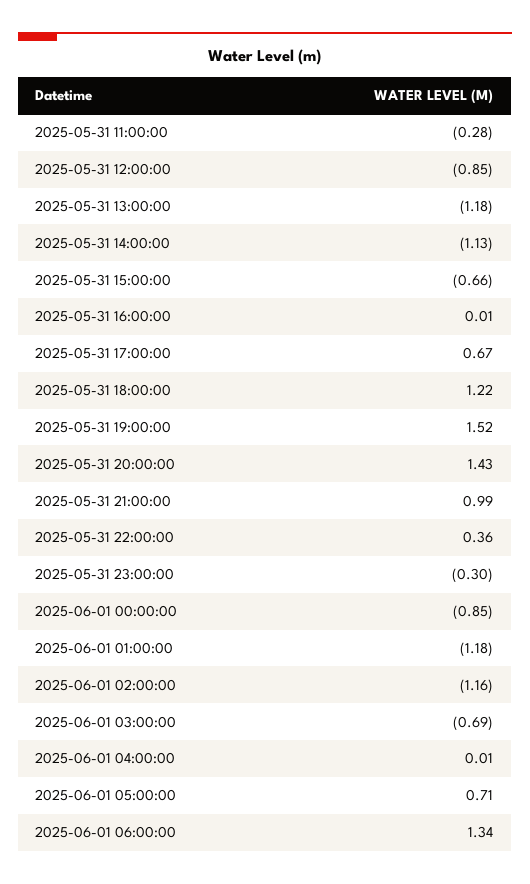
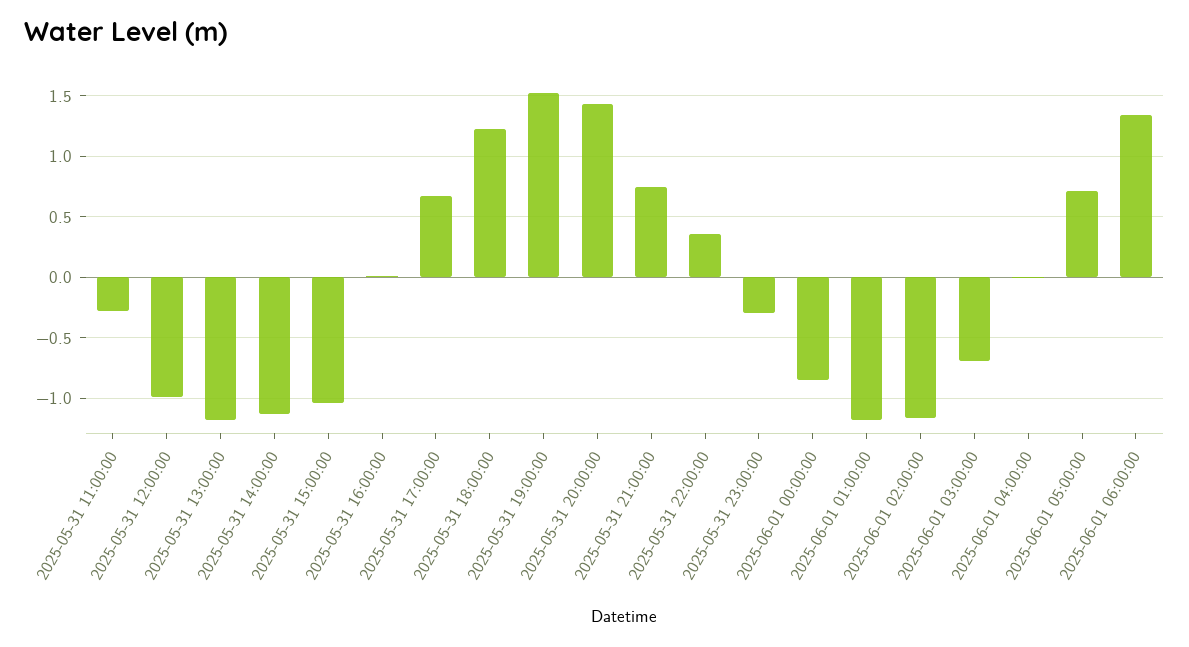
  {
    "2025-05-31 11:00:00": -0.28,
-   "2025-05-31 12:00:00": -0.85,
+   "2025-05-31 12:00:00": -1,
    "2025-05-31 13:00:00": -1.18,
    "2025-05-31 14:00:00": -1.13,
-   "2025-05-31 15:00:00": -0.66,
+   "2025-05-31 15:00:00": -1.05,
    "2025-05-31 16:00:00": 0.01,
    "2025-05-31 17:00:00": 0.67,
    "2025-05-31 18:00:00": 1.22,
    "2025-05-31 19:00:00": 1.52,
    "2025-05-31 20:00:00": 1.43,
-   "2025-05-31 21:00:00": 0.99,
+   "2025-05-31 21:00:00": 0.75,
    "2025-05-31 22:00:00": 0.36,
    "2025-05-31 23:00:00": -0.3,
    "2025-06-01 00:00:00": -0.85,
    "2025-06-01 01:00:00": -1.18,
    "2025-06-01 02:00:00": -1.16,
    "2025-06-01 03:00:00": -0.69,
    "2025-06-01 04:00:00": 0.01,
    "2025-06-01 05:00:00": 0.71,
    "2025-06-01 06:00:00": 1.34
  }

